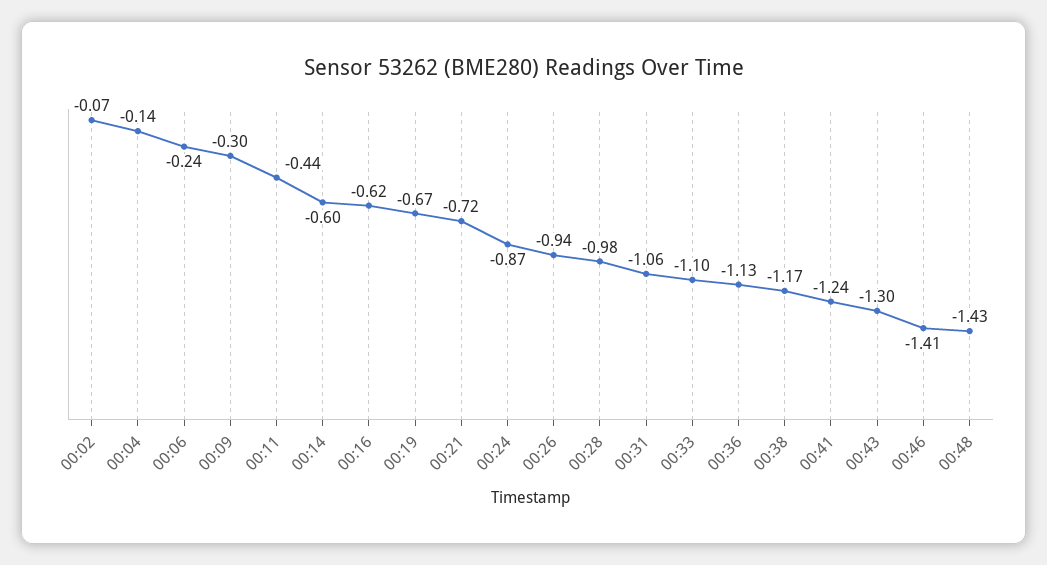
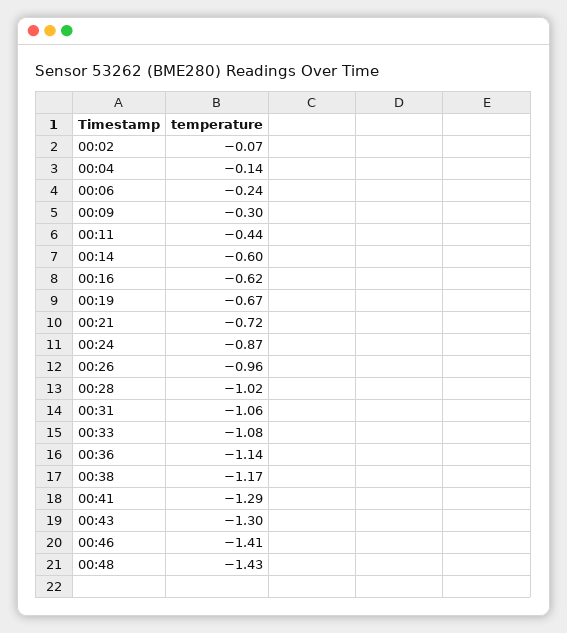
  {
    "00:02": -0.07,
    "00:04": -0.14,
    "00:06": -0.24,
    "00:09": -0.3,
    "00:11": -0.44,
    "00:14": -0.6,
    "00:16": -0.62,
    "00:19": -0.67,
    "00:21": -0.72,
    "00:24": -0.87,
-   "00:26": -0.94,
+   "00:26": -0.96,
-   "00:28": -0.98,
+   "00:28": -1.02,
    "00:31": -1.06,
-   "00:33": -1.1,
+   "00:33": -1.08,
-   "00:36": -1.13,
+   "00:36": -1.14,
    "00:38": -1.17,
-   "00:41": -1.24,
+   "00:41": -1.29,
    "00:43": -1.3,
    "00:46": -1.41,
    "00:48": -1.43
  }

